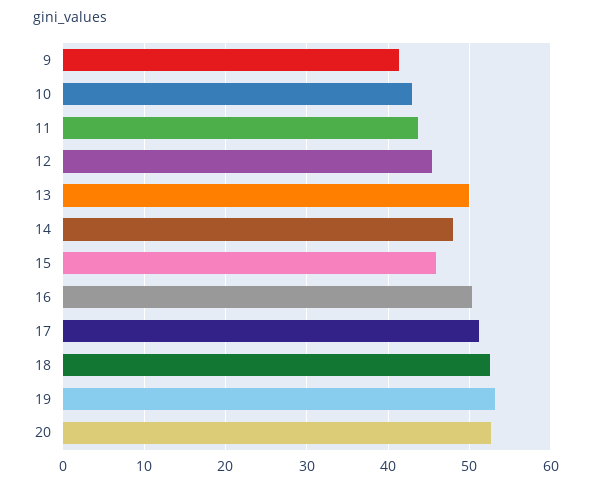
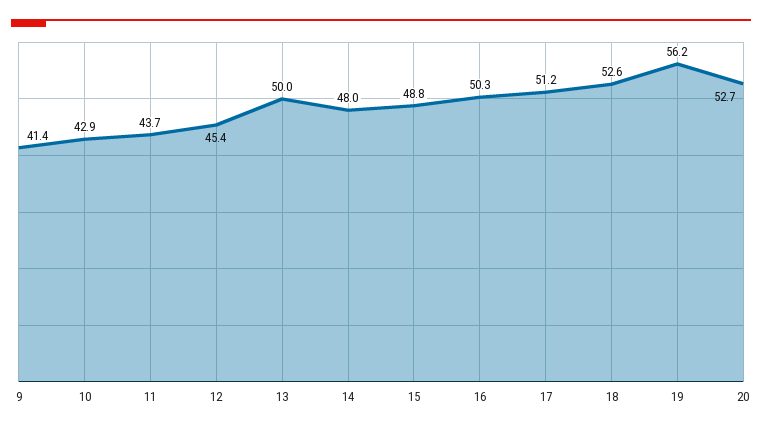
  {
    "9": 41.4,
    "10": 42.9,
    "11": 43.7,
    "12": 45.4,
    "13": 50,
    "14": 48,
-   "15": 46,
+   "15": 48.8,
    "16": 50.3,
    "17": 51.2,
    "18": 52.6,
-   "19": 53,
+   "19": 56.2,
    "20": 52.7
  }

